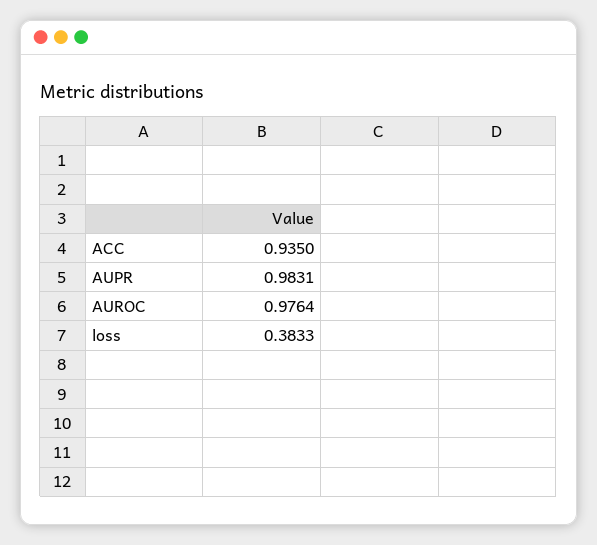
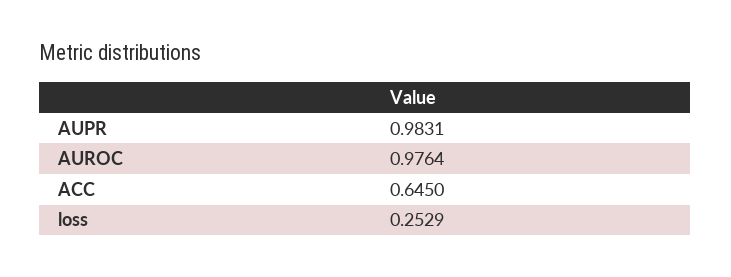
  {
-   "ACC": 0.935,
+   "ACC": 0.645,
    "AUPR": 0.9831,
    "AUROC": 0.9764,
-   "loss": 0.3833
+   "loss": 0.2529
  }

